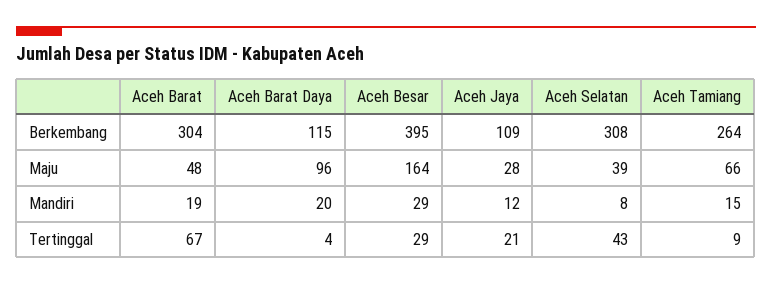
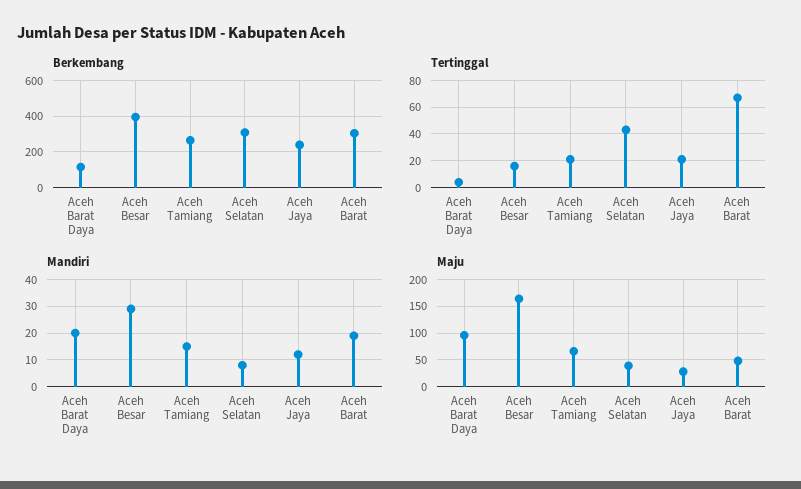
  {
    "Berkembang": {
      "Aceh Barat": 304,
      "Aceh Barat Daya": 115,
      "Aceh Besar": 395,
-     "Aceh Jaya": 109,
+     "Aceh Jaya": 250,
      "Aceh Selatan": 308,
      "Aceh Tamiang": 264
    },
    "Maju": {
      "Aceh Barat": 48,
      "Aceh Barat Daya": 96,
      "Aceh Besar": 164,
      "Aceh Jaya": 28,
      "Aceh Selatan": 39,
      "Aceh Tamiang": 66
    },
    "Mandiri": {
      "Aceh Barat": 19,
      "Aceh Barat Daya": 20,
      "Aceh Besar": 29,
      "Aceh Jaya": 12,
      "Aceh Selatan": 8,
      "Aceh Tamiang": 15
    },
    "Tertinggal": {
      "Aceh Barat": 67,
      "Aceh Barat Daya": 4,
-     "Aceh Besar": 29,
+     "Aceh Besar": 15,
      "Aceh Jaya": 21,
      "Aceh Selatan": 43,
-     "Aceh Tamiang": 9
+     "Aceh Tamiang": 20
    }
  }

